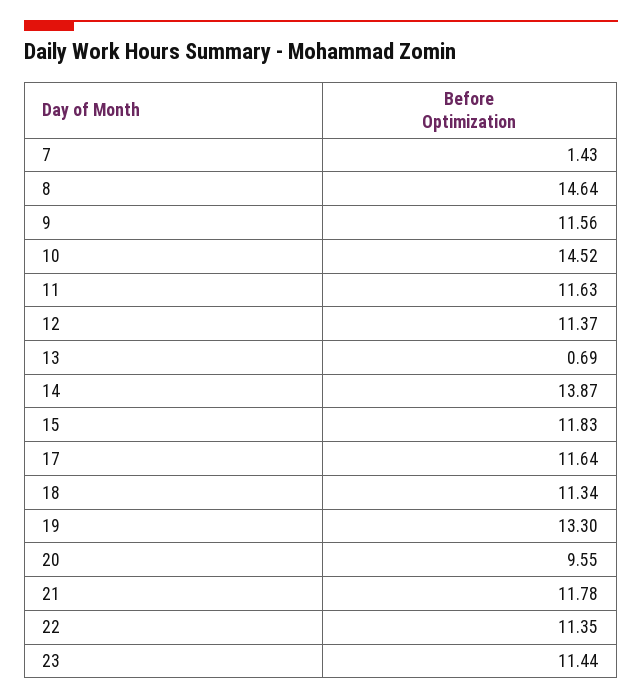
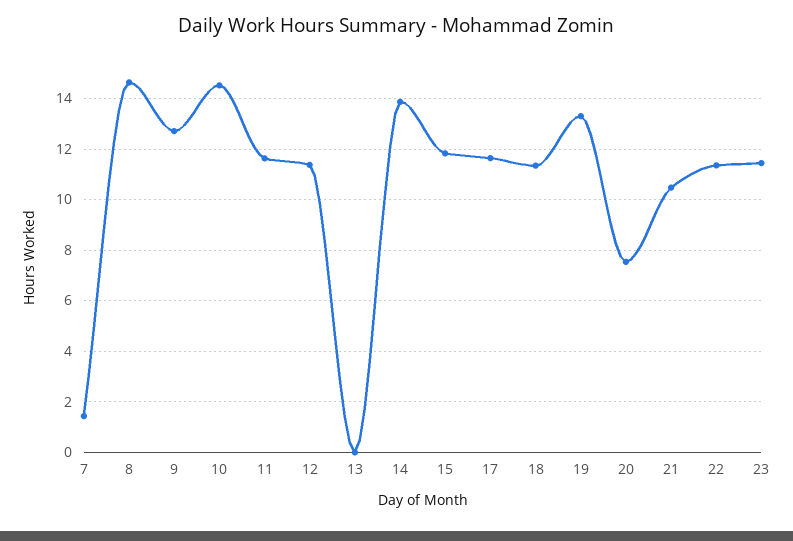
  {
    "7": 1.43,
    "8": 14.64,
-   "9": 11.56,
+   "9": 12.75,
    "10": 14.52,
    "11": 11.63,
    "12": 11.37,
-   "13": 0.69,
+   "13": 0,
    "14": 13.87,
    "15": 11.83,
    "17": 11.64,
    "18": 11.34,
    "19": 13.3,
-   "20": 9.55,
+   "20": 7.5,
-   "21": 11.78,
+   "21": 10.5,
    "22": 11.35,
    "23": 11.44
  }

